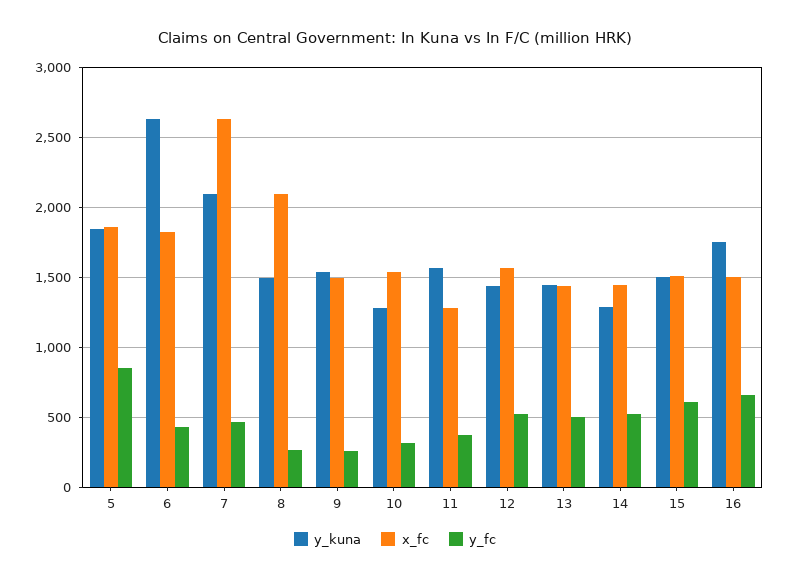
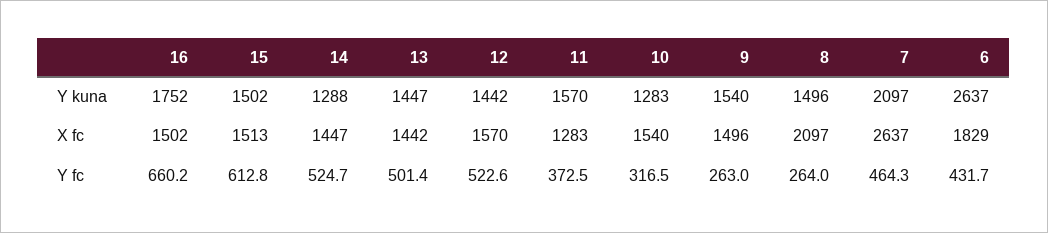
  {
    "y_kuna": {
-     "5": 1850,
      "6": 2637,
      "7": 2097,
      "8": 1496,
      "9": 1540,
      "10": 1283,
      "11": 1570,
      "12": 1442,
      "13": 1447,
      "14": 1288,
      "15": 1502,
      "16": 1752
    },
    "x_fc": {
-     "5": 1850,
      "6": 1829,
      "7": 2637,
      "8": 2097,
      "9": 1496,
      "10": 1540,
      "11": 1283,
      "12": 1570,
      "13": 1442,
      "14": 1447,
      "15": 1513,
      "16": 1502
    },
    "y_fc": {
-     "5": 850,
      "6": 431.7,
      "7": 464.3,
      "8": 264,
      "9": 263,
      "10": 316.5,
      "11": 372.5,
      "12": 522.6,
      "13": 501.4,
      "14": 524.7,
      "15": 612.8,
      "16": 660.2
    }
  }

